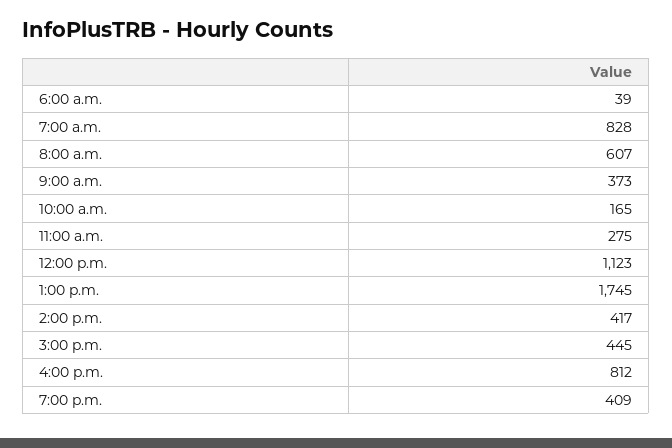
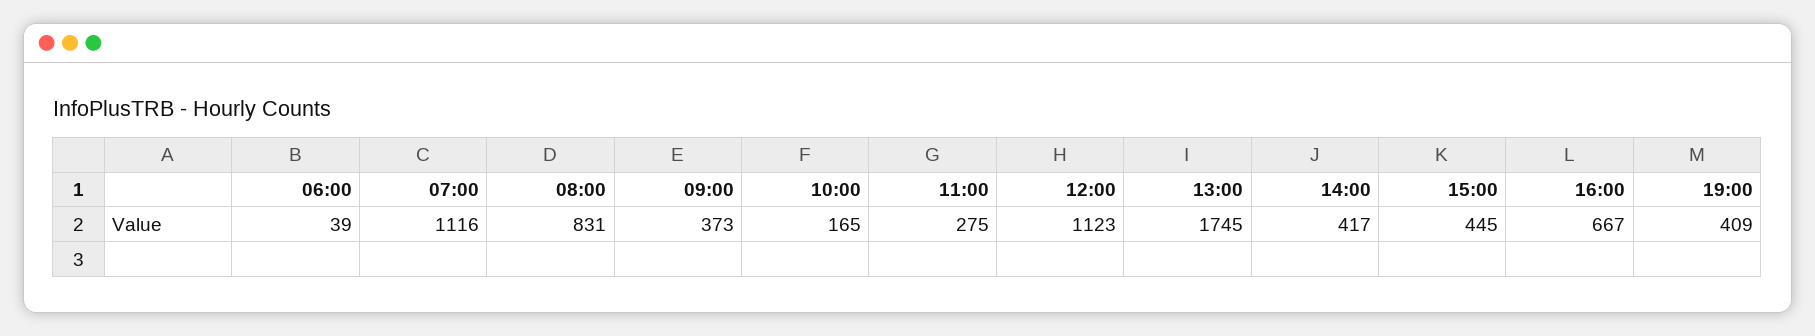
  {
    "6:00 a.m.": 39,
-   "7:00 a.m.": 828,
+   "7:00 a.m.": 1116,
-   "8:00 a.m.": 607,
+   "8:00 a.m.": 831,
    "9:00 a.m.": 373,
    "10:00 a.m.": 165,
    "11:00 a.m.": 275,
    "12:00 p.m.": 1123,
    "1:00 p.m.": 1745,
    "2:00 p.m.": 417,
    "3:00 p.m.": 445,
-   "4:00 p.m.": 812,
+   "4:00 p.m.": 667,
    "7:00 p.m.": 409
  }

